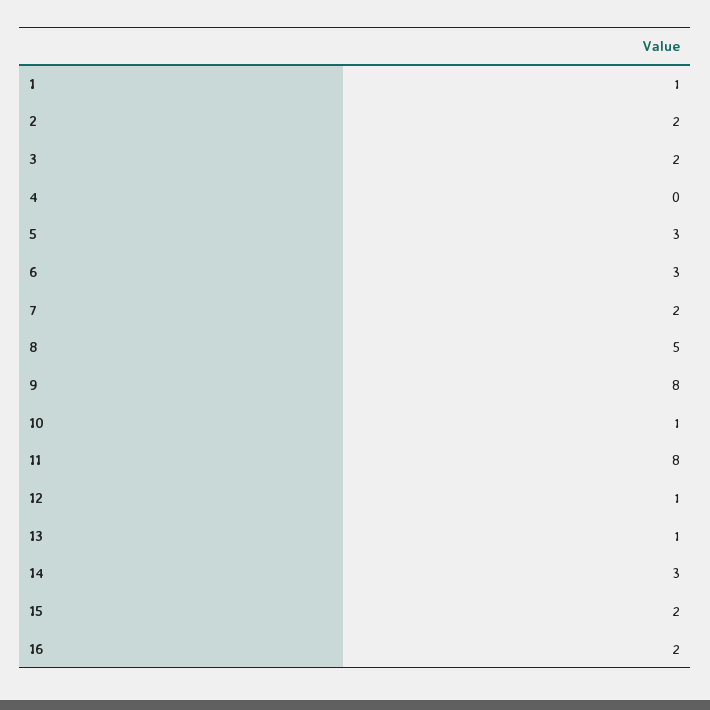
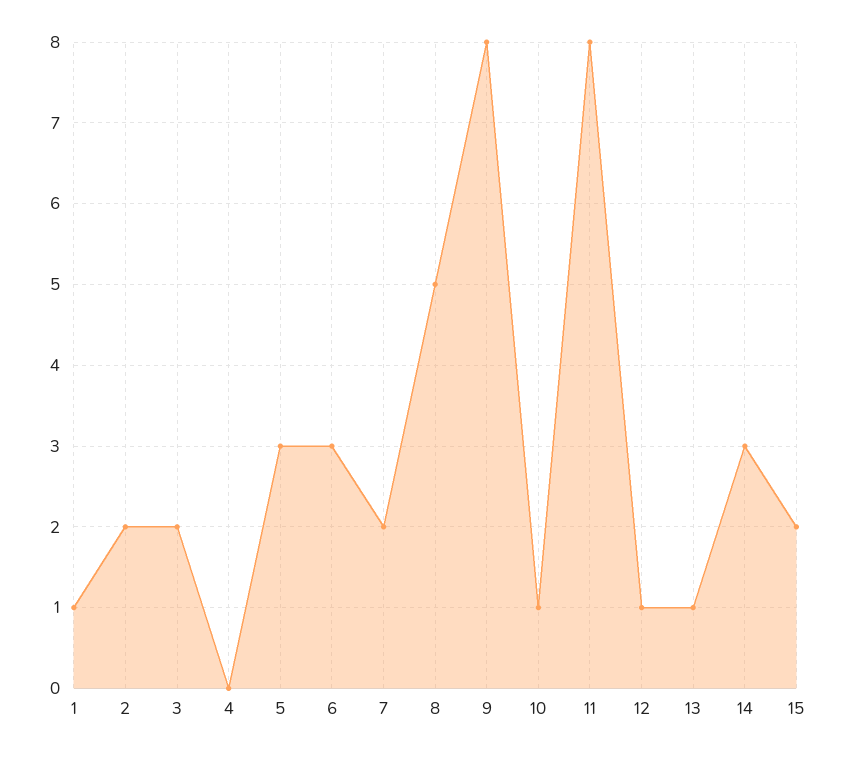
  {
    "1": 1,
    "2": 2,
    "3": 2,
    "4": 0,
    "5": 3,
    "6": 3,
    "7": 2,
    "8": 5,
    "9": 8,
    "10": 1,
    "11": 8,
    "12": 1,
    "13": 1,
    "14": 3,
-   "15": 2,
+   "15": 2
-   "16": 2
  }

